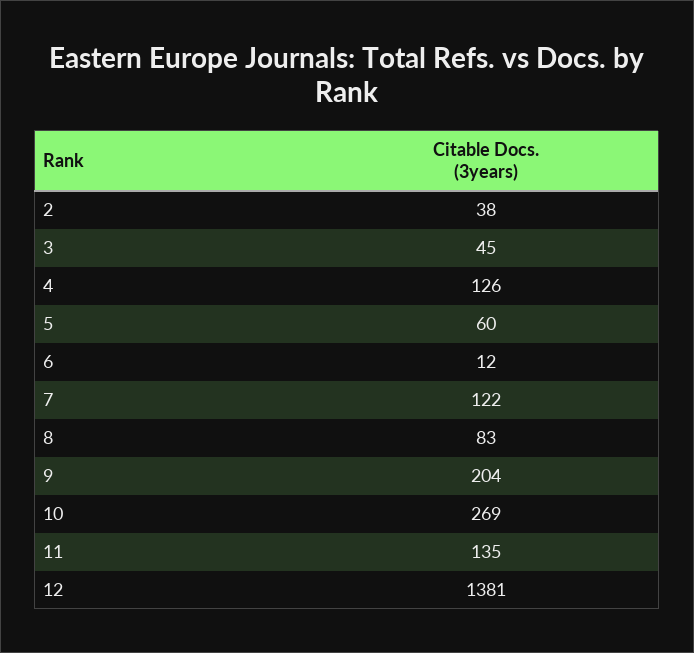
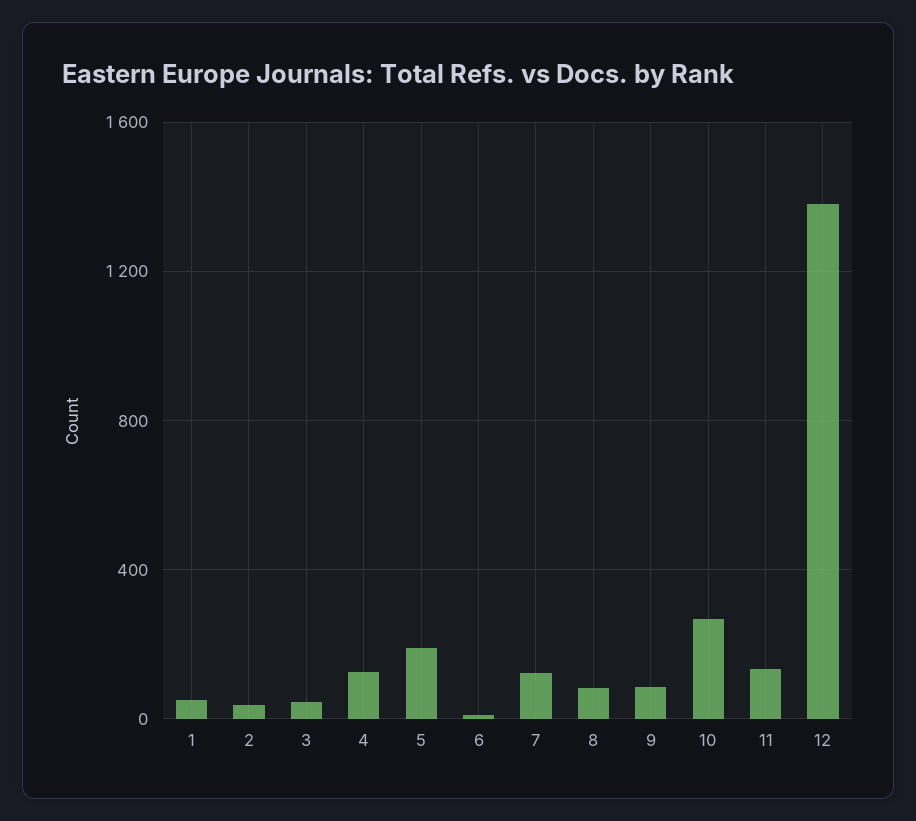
  {
    "2": 38,
    "3": 45,
    "4": 126,
-   "5": 60,
+   "5": 200,
    "6": 12,
    "7": 122,
    "8": 83,
-   "9": 204,
+   "9": 100,
    "10": 269,
    "11": 135,
-   "12": 1381
+   "12": 1381,
+   "1": 50
  }

